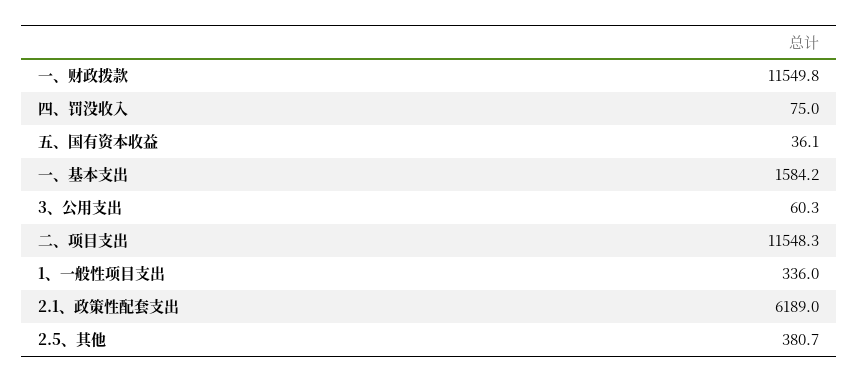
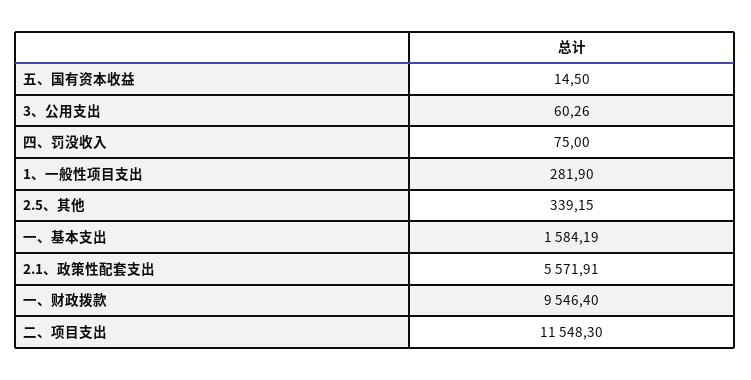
  {
-   "一、财政拨款": 11549.8,
+   "一、财政拨款": 9546.4,
    "四、罚没收入": 75,
-   "五、国有资本收益": 36.1,
+   "五、国有资本收益": 14.5,
    "一、基本支出": 1584.19,
    "3、公用支出": 60.26,
    "二、项目支出": 11548.3,
-   "1、一般性项目支出": 336,
+   "1、一般性项目支出": 281.9,
-   "2.1、政策性配套支出": 6189,
+   "2.1、政策性配套支出": 5571.91,
-   "2.5、其他": 380.7
+   "2.5、其他": 339.15
  }

